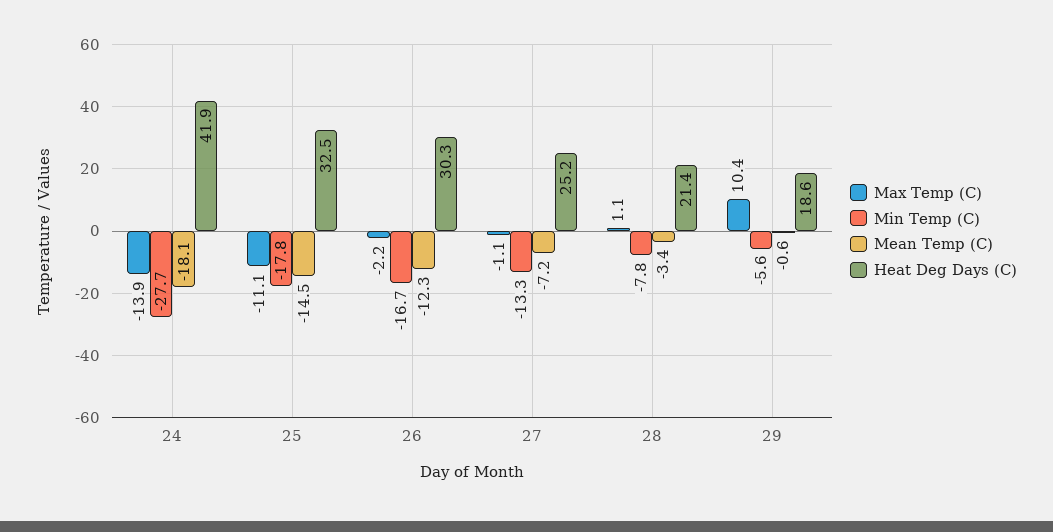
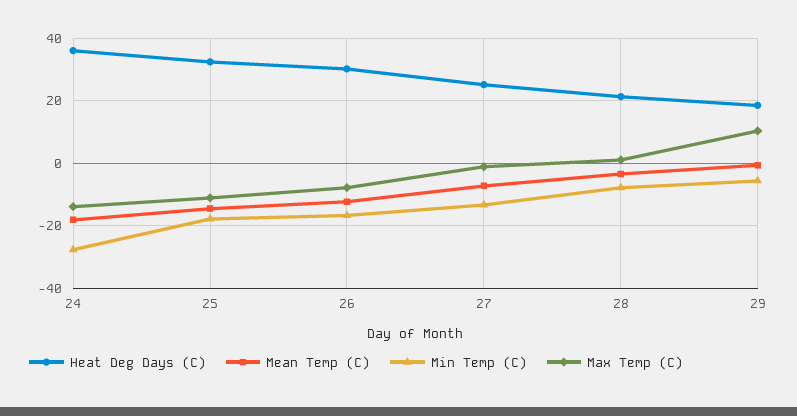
  {
    "Max Temp (C)": {
      "24": -13.9,
      "25": -11.1,
-     "26": -2.2,
+     "26": -8,
      "27": -1.1,
      "28": 1.1,
      "29": 10.4
    },
    "Min Temp (C)": {
      "24": -27.7,
      "25": -17.8,
      "26": -16.7,
      "27": -13.3,
      "28": -7.8,
      "29": -5.6
    },
    "Mean Temp (C)": {
      "24": -18.1,
      "25": -14.5,
      "26": -12.3,
      "27": -7.2,
      "28": -3.4,
      "29": -0.6
    },
    "Heat Deg Days (C)": {
-     "24": 41.9,
+     "24": 36,
      "25": 32.5,
      "26": 30.3,
      "27": 25.2,
      "28": 21.4,
      "29": 18.6
    }
  }

